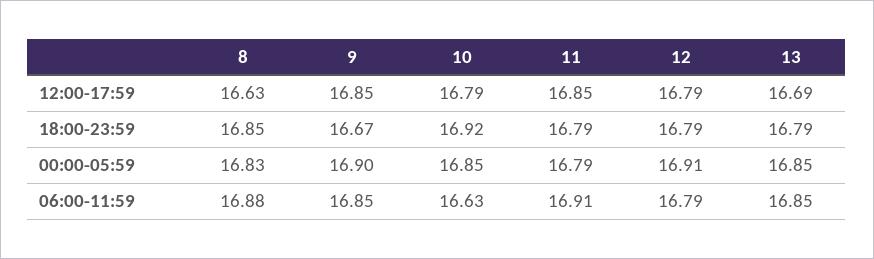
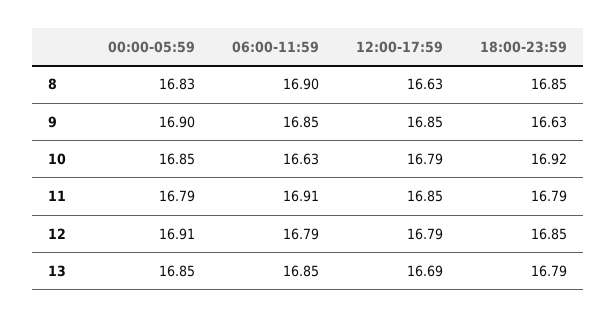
  {
    "8": {
      "12:00-17:59": 16.63,
      "18:00-23:59": 16.85,
      "00:00-05:59": 16.83,
-     "06:00-11:59": 16.88
+     "06:00-11:59": 16.9
    },
    "9": {
      "12:00-17:59": 16.85,
-     "18:00-23:59": 16.67,
+     "18:00-23:59": 16.63,
      "00:00-05:59": 16.9,
      "06:00-11:59": 16.85
    },
    "10": {
      "12:00-17:59": 16.79,
      "18:00-23:59": 16.92,
      "00:00-05:59": 16.85,
      "06:00-11:59": 16.63
    },
    "11": {
      "12:00-17:59": 16.85,
      "18:00-23:59": 16.79,
      "00:00-05:59": 16.79,
      "06:00-11:59": 16.91
    },
    "12": {
      "12:00-17:59": 16.79,
-     "18:00-23:59": 16.79,
+     "18:00-23:59": 16.85,
      "00:00-05:59": 16.91,
      "06:00-11:59": 16.79
    },
    "13": {
      "12:00-17:59": 16.69,
      "18:00-23:59": 16.79,
      "00:00-05:59": 16.85,
      "06:00-11:59": 16.85
    }
  }

